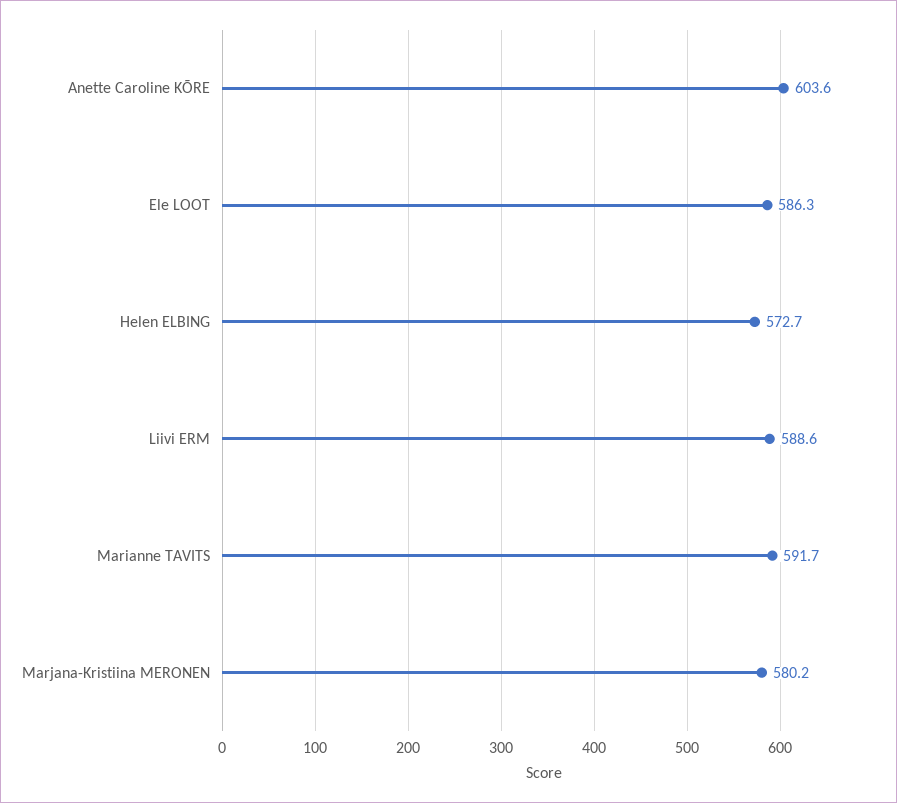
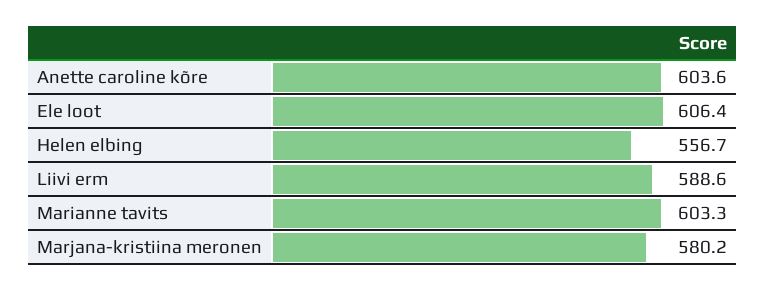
  {
    "Anette Caroline KÕRE": 603.6,
-   "Ele LOOT": 586.3,
+   "Ele LOOT": 606.4,
-   "Helen ELBING": 572.7,
+   "Helen ELBING": 556.7,
    "Liivi ERM": 588.6,
-   "Marianne TAVITS": 591.7,
+   "Marianne TAVITS": 603.3,
    "Marjana-Kristiina MERONEN": 580.2
  }

